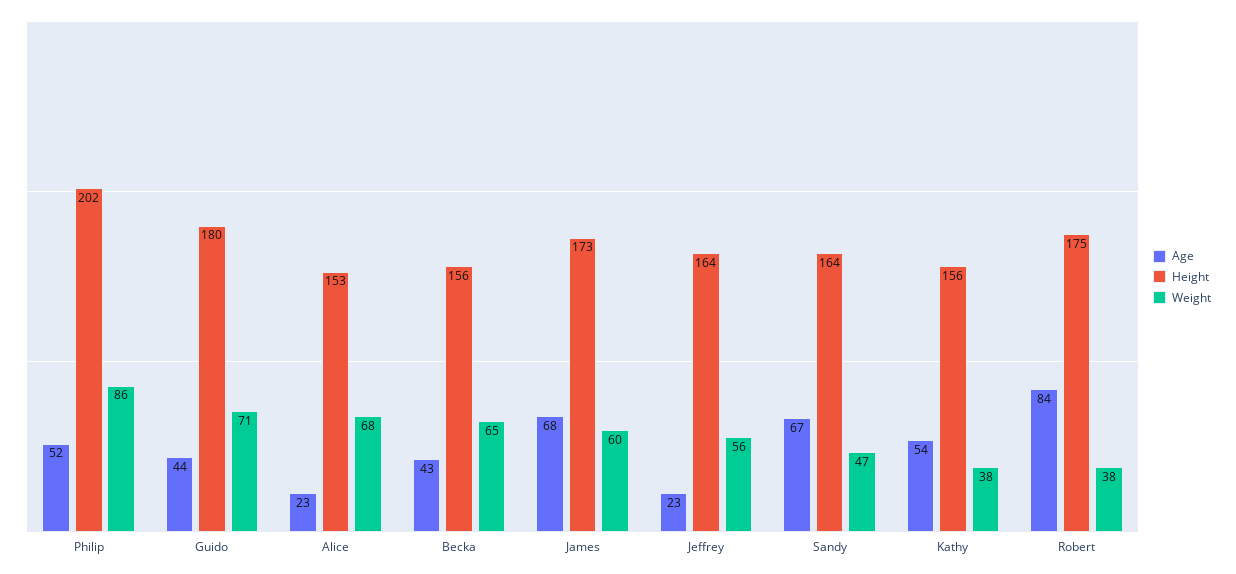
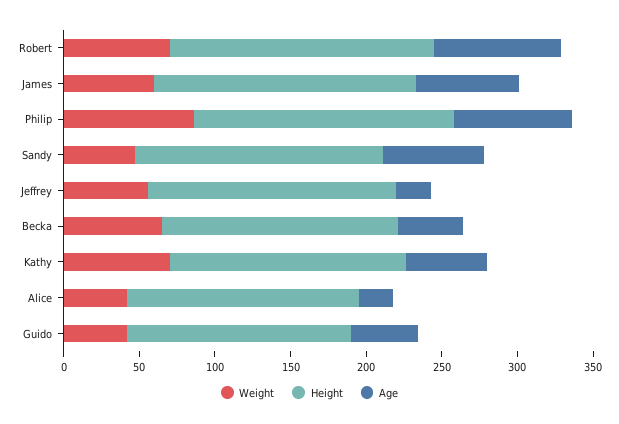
  {
    "Age": {
-     "Philip": 52,
+     "Philip": 80,
      "Guido": 44,
      "Alice": 23,
      "Becka": 43,
      "James": 68,
      "Jeffrey": 23,
      "Sandy": 67,
      "Kathy": 54,
      "Robert": 84
    },
    "Height": {
-     "Philip": 202,
+     "Philip": 170,
-     "Guido": 180,
+     "Guido": 150,
      "Alice": 153,
      "Becka": 156,
      "James": 173,
      "Jeffrey": 164,
      "Sandy": 164,
      "Kathy": 156,
      "Robert": 175
    },
    "Weight": {
      "Philip": 86,
-     "Guido": 71,
+     "Guido": 40,
-     "Alice": 68,
+     "Alice": 40,
      "Becka": 65,
      "James": 60,
      "Jeffrey": 56,
      "Sandy": 47,
-     "Kathy": 38,
+     "Kathy": 70,
-     "Robert": 38
+     "Robert": 70
    }
  }

